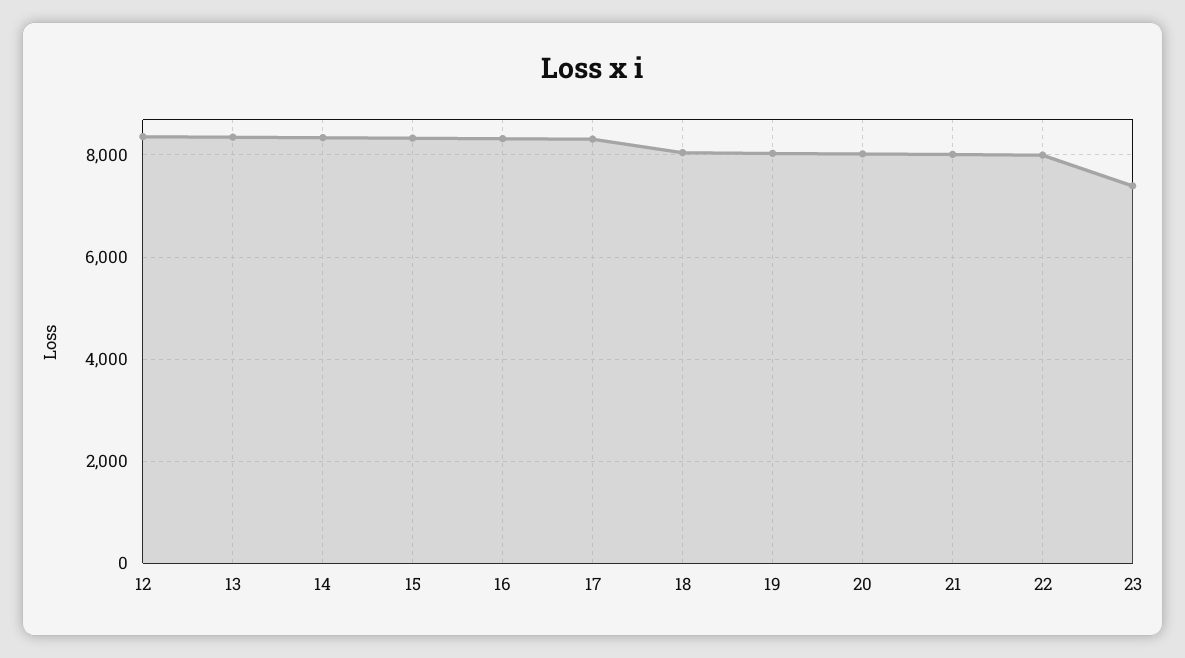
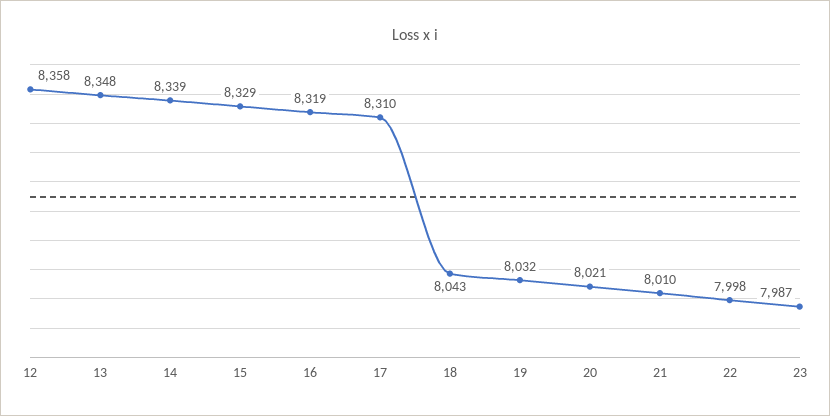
  {
    "12": 8358,
    "13": 8348,
    "14": 8339,
    "15": 8329,
    "16": 8319,
    "17": 8310,
    "18": 8043,
    "19": 8032,
    "20": 8021,
    "21": 8010,
    "22": 7998,
-   "23": 7400
+   "23": 7987
  }

